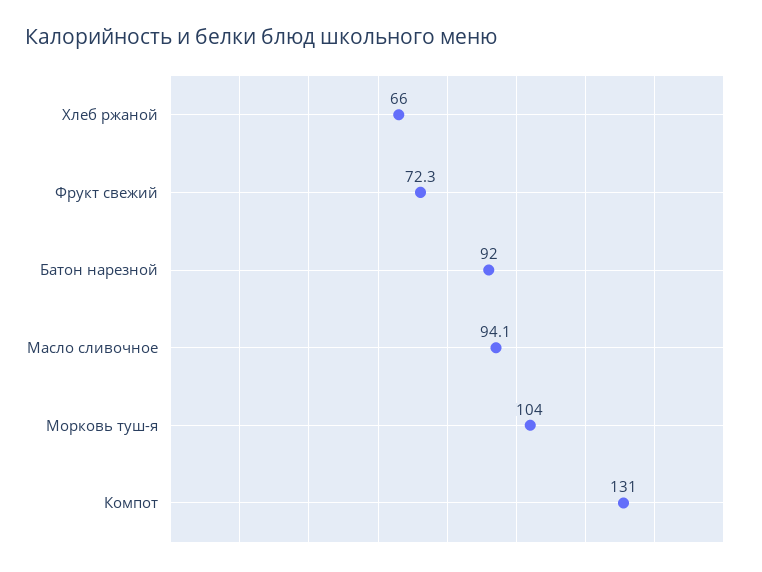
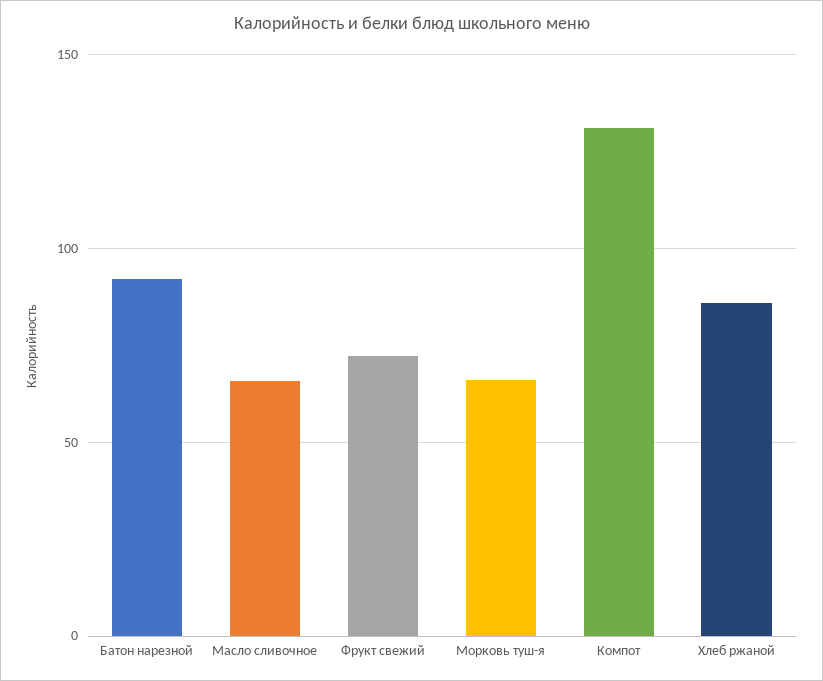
  {
-   "Хлеб ржаной": 66,
+   "Хлеб ржаной": 85,
    "Фрукт свежий": 72.3,
    "Батон нарезной": 92,
-   "Масло сливочное": 94.1,
+   "Масло сливочное": 65,
-   "Морковь туш-я": 104,
+   "Морковь туш-я": 65,
    "Компот": 131
  }

